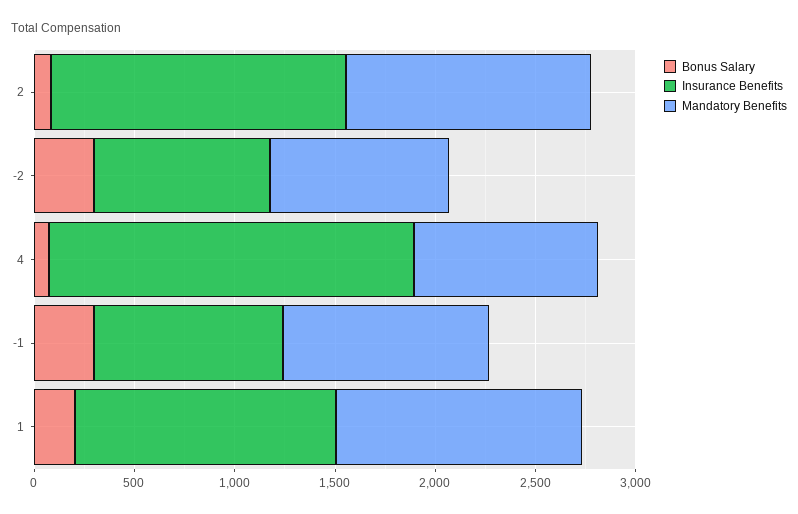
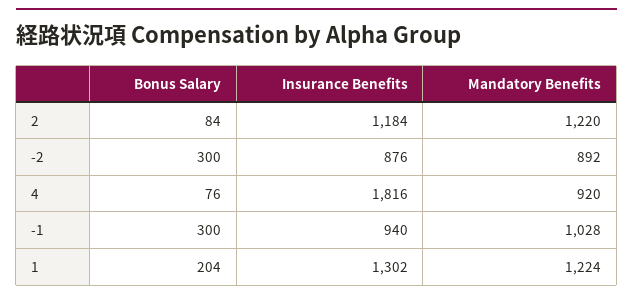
  {
    "Bonus Salary": {
      "2": 84,
      "-2": 300,
      "4": 76,
      "-1": 300,
      "1": 204
    },
    "Insurance Benefits": {
-     "2": 1500,
+     "2": 1184,
      "-2": 876,
      "4": 1816,
      "-1": 940,
      "1": 1302
    },
    "Mandatory Benefits": {
      "2": 1220,
      "-2": 892,
      "4": 920,
      "-1": 1028,
      "1": 1224
    }
  }

